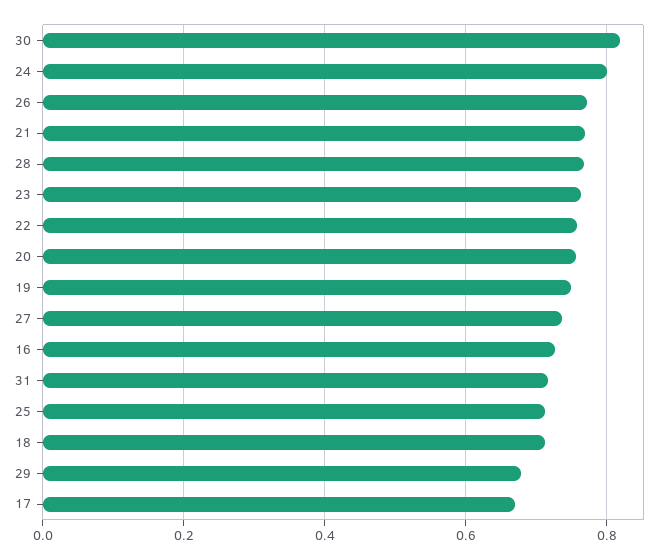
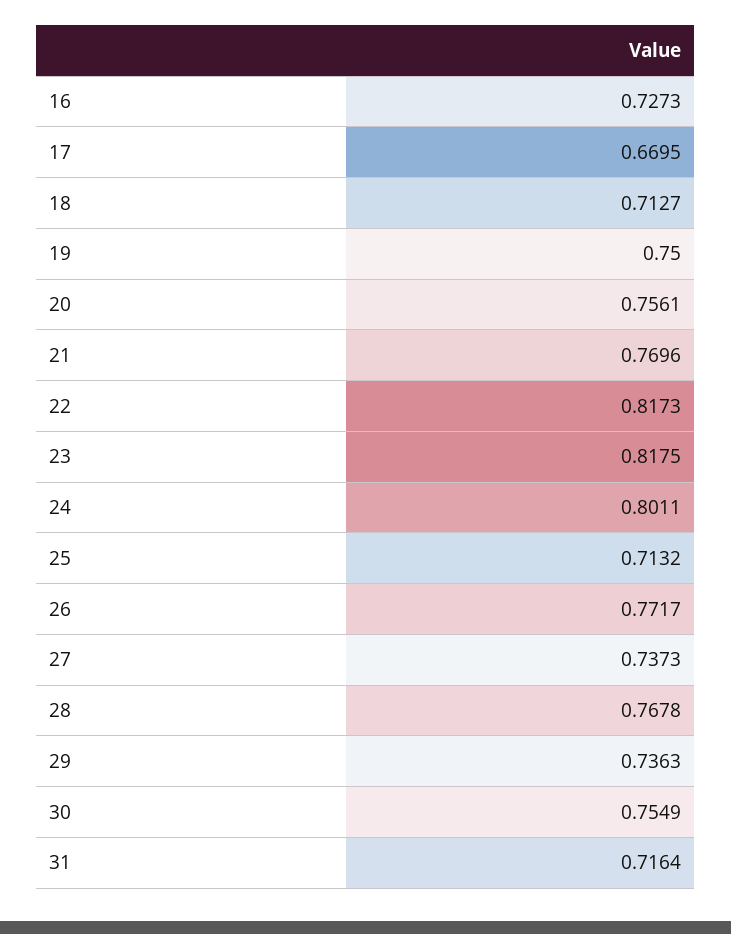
  {
-   "30": 0.82,
+   "30": 0.7549,
    "24": 0.8011,
    "26": 0.7717,
    "21": 0.7696,
    "28": 0.7678,
-   "23": 0.76,
+   "23": 0.8175,
-   "22": 0.76,
+   "22": 0.8173,
    "20": 0.7561,
    "19": 0.75,
    "27": 0.7373,
    "16": 0.7273,
    "31": 0.7164,
    "25": 0.7132,
    "18": 0.7127,
-   "29": 0.68,
+   "29": 0.7363,
    "17": 0.6695
  }

